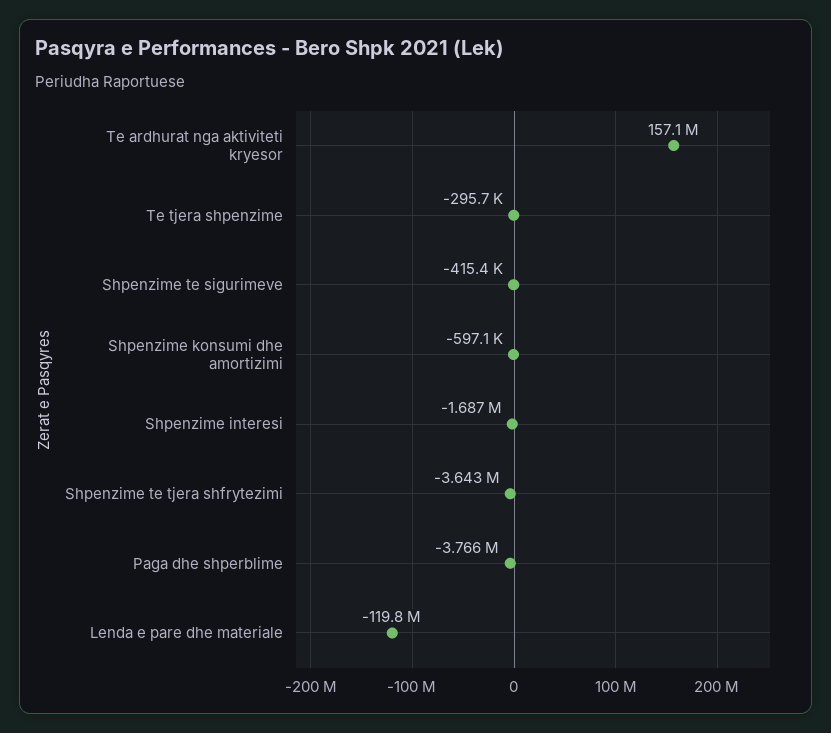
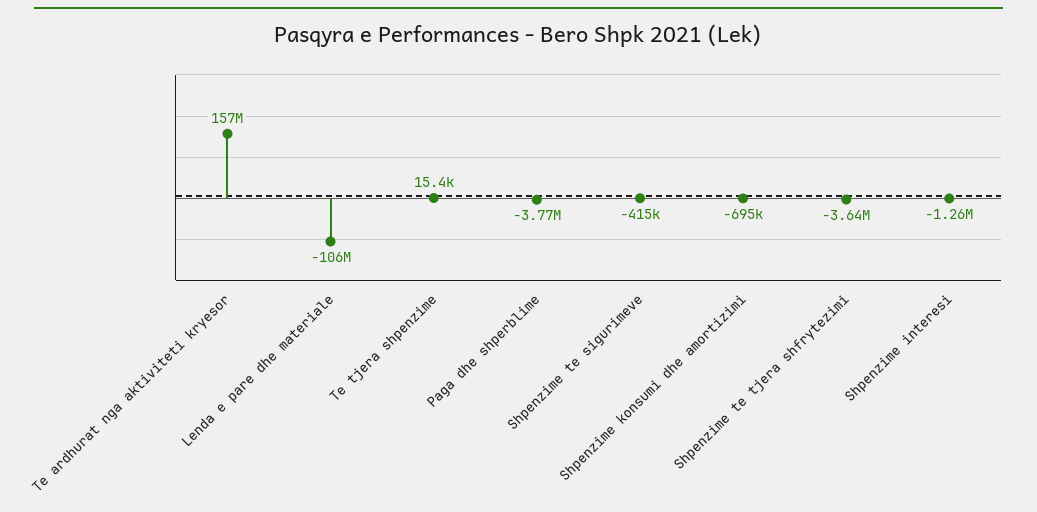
  {
    "Te ardhurat nga aktiviteti kryesor": 157100000,
-   "Te tjera shpenzime": -295700,
+   "Te tjera shpenzime": 15400,
    "Shpenzime te sigurimeve": -415400,
-   "Shpenzime konsumi dhe amortizimi": -597100,
+   "Shpenzime konsumi dhe amortizimi": -695000,
-   "Shpenzime interesi": -1687000,
+   "Shpenzime interesi": -1260000,
    "Shpenzime te tjera shfrytezimi": -3643000,
    "Paga dhe shperblime": -3766000,
-   "Lenda e pare dhe materiale": -119800000
+   "Lenda e pare dhe materiale": -106000000
  }

